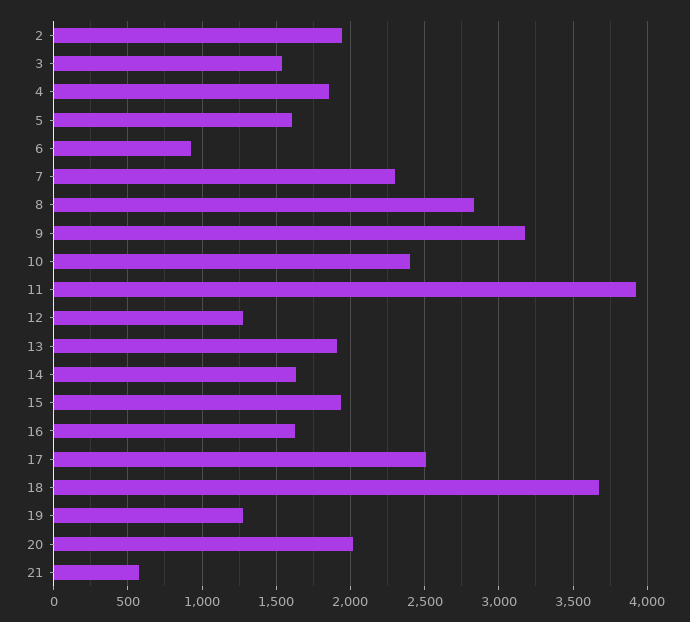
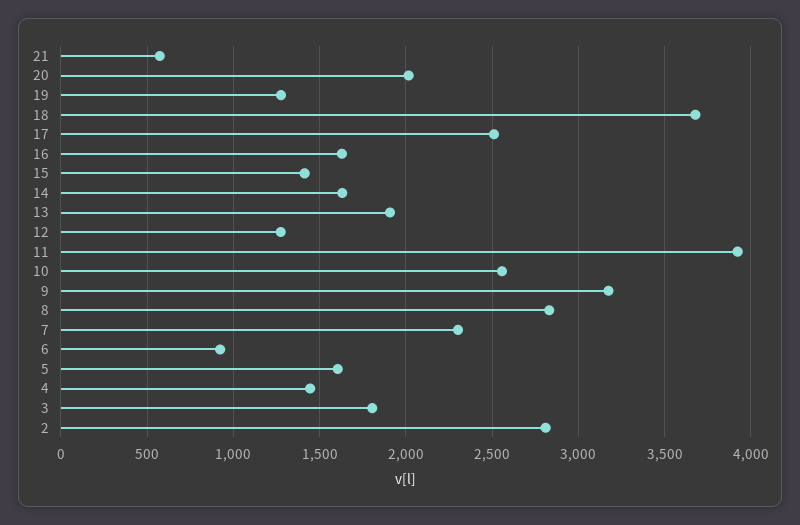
  {
-   "2": 1950,
+   "2": 2800,
-   "3": 1550,
+   "3": 1800,
-   "4": 1850,
+   "4": 1450,
    "5": 1600,
    "6": 900,
    "7": 2300,
    "8": 2850,
    "9": 3150,
-   "10": 2400,
+   "10": 2550,
    "11": 3900,
    "12": 1300,
    "13": 1900,
    "14": 1650,
-   "15": 1950,
+   "15": 1400,
    "16": 1650,
    "17": 2500,
    "18": 3700,
    "19": 1300,
    "20": 2000,
    "21": 550
  }

